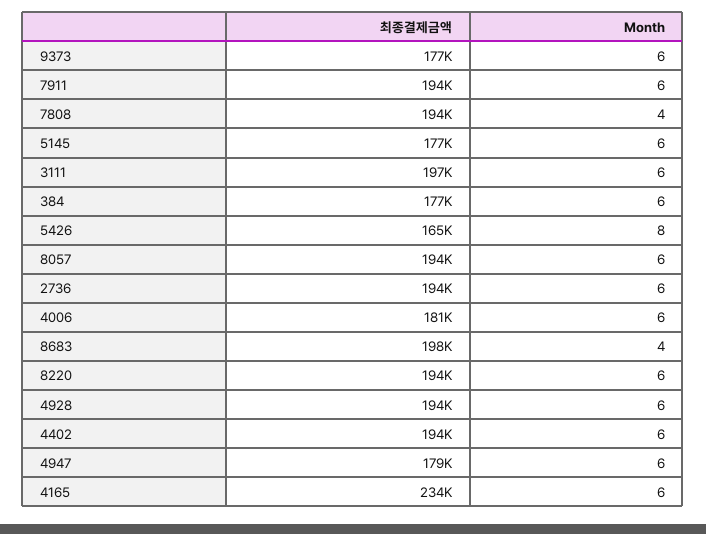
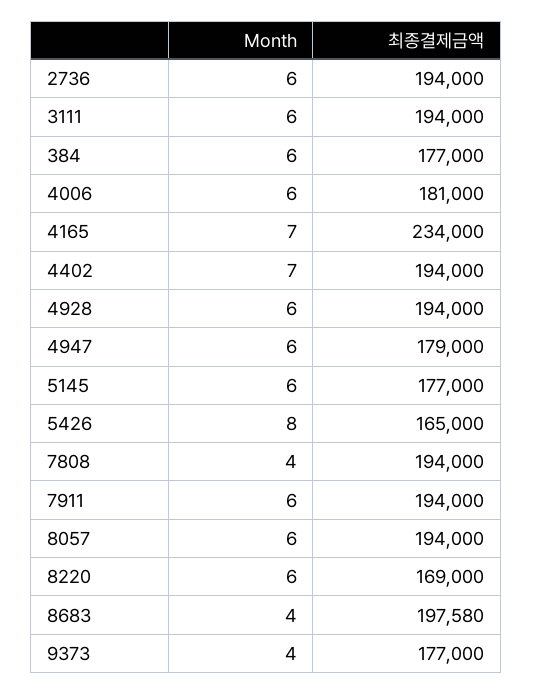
  {
    "최종결제금액": {
      "9373": 177000,
      "7911": 194000,
      "7808": 194000,
      "5145": 177000,
-     "3111": 197000,
+     "3111": 194000,
      "384": 177000,
      "5426": 165000,
      "8057": 194000,
      "2736": 194000,
      "4006": 181000,
      "8683": 197580,
-     "8220": 194000,
+     "8220": 169000,
      "4928": 194000,
      "4402": 194000,
      "4947": 179000,
      "4165": 234000
    },
    "Month": {
-     "9373": 6,
+     "9373": 4,
      "7911": 6,
      "7808": 4,
      "5145": 6,
      "3111": 6,
      "384": 6,
      "5426": 8,
      "8057": 6,
      "2736": 6,
      "4006": 6,
      "8683": 4,
      "8220": 6,
      "4928": 6,
-     "4402": 6,
+     "4402": 7,
      "4947": 6,
-     "4165": 6
+     "4165": 7
    }
  }

